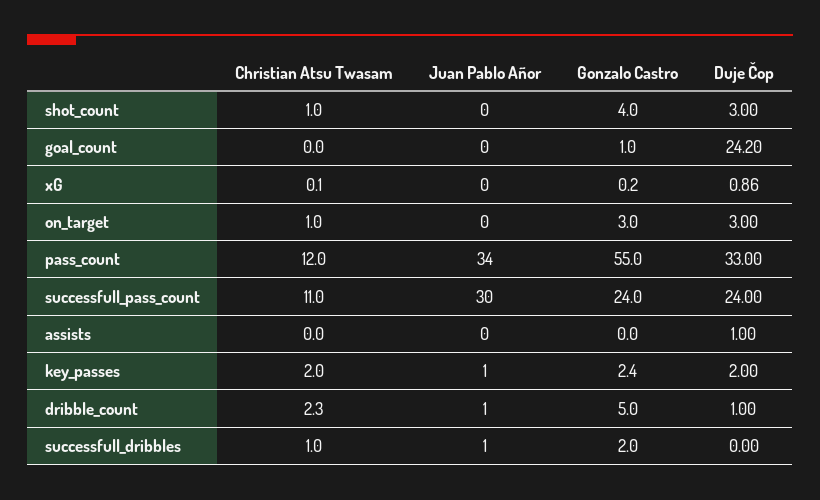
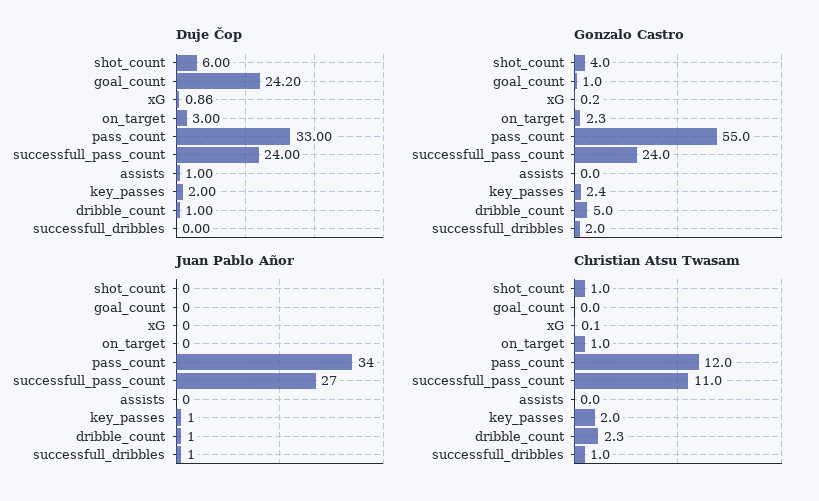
  {
    "Christian Atsu Twasam": {
      "shot_count": 1,
      "goal_count": 0,
      "xG": 0.1,
      "on_target": 1,
      "pass_count": 12,
      "successfull_pass_count": 11,
      "assists": 0,
      "key_passes": 2,
      "dribble_count": 2.3,
      "successfull_dribbles": 1
    },
    "Juan Pablo Añor": {
      "shot_count": 0,
      "goal_count": 0,
      "xG": 0,
      "on_target": 0,
      "pass_count": 34,
-     "successfull_pass_count": 30,
+     "successfull_pass_count": 27,
      "assists": 0,
      "key_passes": 1,
      "dribble_count": 1,
      "successfull_dribbles": 1
    },
    "Gonzalo Castro": {
      "shot_count": 4,
      "goal_count": 1,
      "xG": 0.2,
-     "on_target": 3,
+     "on_target": 2.3,
      "pass_count": 55,
      "successfull_pass_count": 24,
      "assists": 0,
      "key_passes": 2.4,
      "dribble_count": 5,
      "successfull_dribbles": 2
    },
    "Duje Čop": {
-     "shot_count": 3,
+     "shot_count": 6,
      "goal_count": 24.2,
      "xG": 0.86,
      "on_target": 3,
      "pass_count": 33,
      "successfull_pass_count": 24,
      "assists": 1,
      "key_passes": 2,
      "dribble_count": 1,
      "successfull_dribbles": 0
    }
  }

